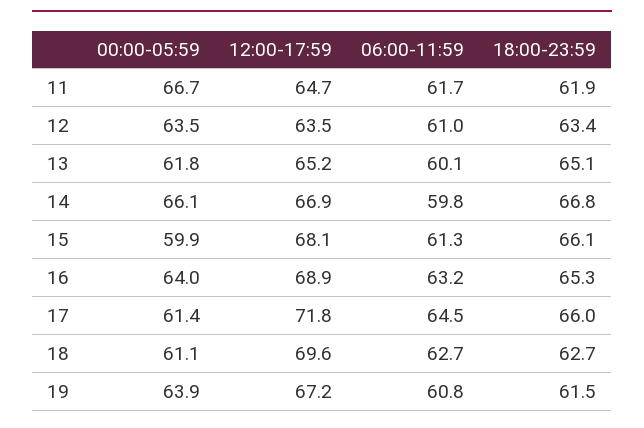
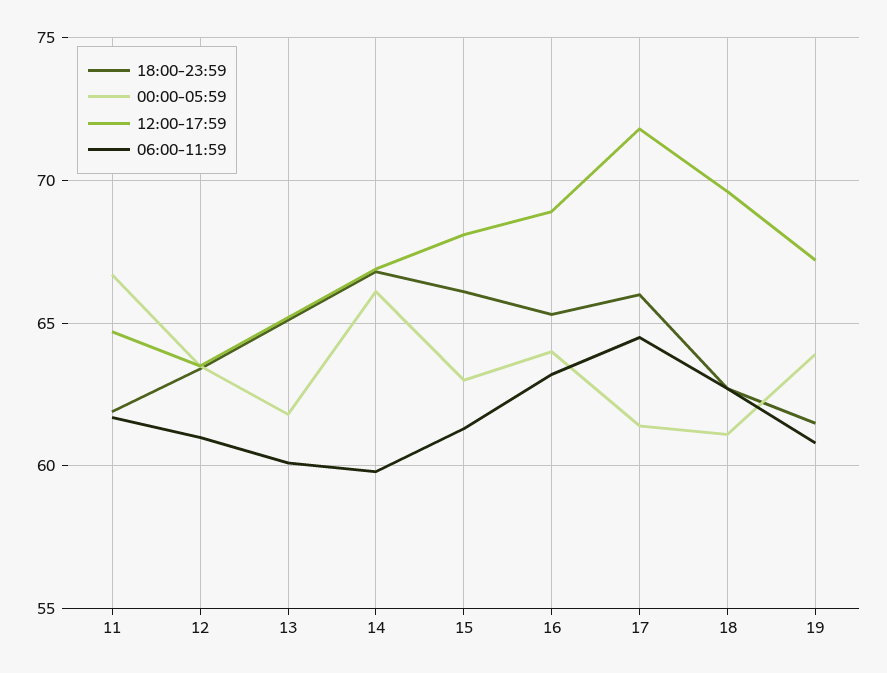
  {
    "00:00-05:59": {
      "11": 66.7,
      "12": 63.5,
      "13": 61.8,
      "14": 66.1,
-     "15": 59.9,
+     "15": 63,
      "16": 64,
      "17": 61.4,
      "18": 61.1,
      "19": 63.9
    },
    "12:00-17:59": {
      "11": 64.7,
      "12": 63.5,
      "13": 65.2,
      "14": 66.9,
      "15": 68.1,
      "16": 68.9,
      "17": 71.8,
      "18": 69.6,
      "19": 67.2
    },
    "06:00-11:59": {
      "11": 61.7,
      "12": 61,
      "13": 60.1,
      "14": 59.8,
      "15": 61.3,
      "16": 63.2,
      "17": 64.5,
      "18": 62.7,
      "19": 60.8
    },
    "18:00-23:59": {
      "11": 61.9,
      "12": 63.4,
      "13": 65.1,
      "14": 66.8,
      "15": 66.1,
      "16": 65.3,
      "17": 66,
      "18": 62.7,
      "19": 61.5
    }
  }

